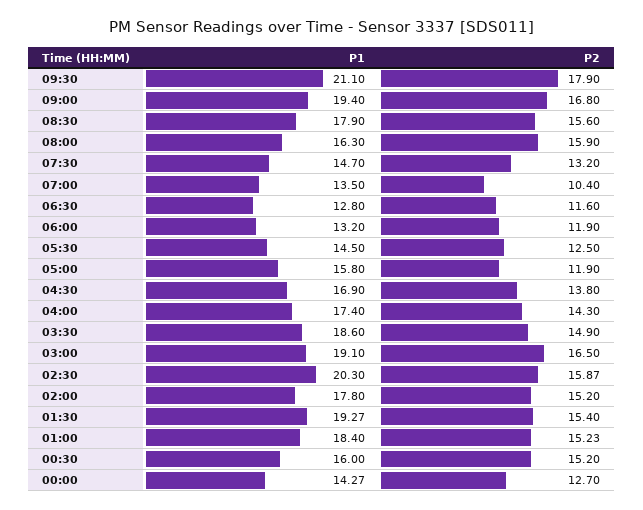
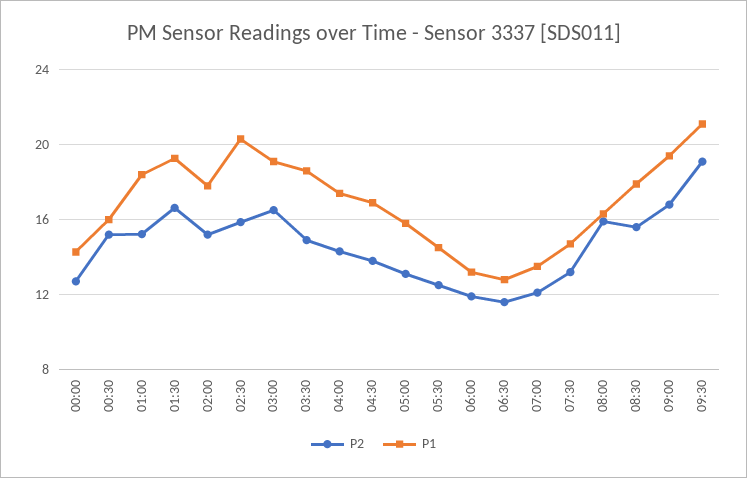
  {
    "P1": {
      "09:30": 21.1,
      "09:00": 19.4,
      "08:30": 17.9,
      "08:00": 16.3,
      "07:30": 14.7,
      "07:00": 13.5,
      "06:30": 12.8,
      "06:00": 13.2,
      "05:30": 14.5,
      "05:00": 15.8,
      "04:30": 16.9,
      "04:00": 17.4,
      "03:30": 18.6,
      "03:00": 19.1,
      "02:30": 20.3,
      "02:00": 17.8,
      "01:30": 19.27,
      "01:00": 18.4,
      "00:30": 16,
      "00:00": 14.27
    },
    "P2": {
-     "09:30": 17.9,
+     "09:30": 19,
      "09:00": 16.8,
      "08:30": 15.6,
      "08:00": 15.9,
      "07:30": 13.2,
-     "07:00": 10.4,
+     "07:00": 12,
      "06:30": 11.6,
      "06:00": 11.9,
      "05:30": 12.5,
-     "05:00": 11.9,
+     "05:00": 13,
      "04:30": 13.8,
      "04:00": 14.3,
      "03:30": 14.9,
      "03:00": 16.5,
      "02:30": 15.87,
      "02:00": 15.2,
-     "01:30": 15.4,
+     "01:30": 16.5,
      "01:00": 15.23,
      "00:30": 15.2,
      "00:00": 12.7
    }
  }

